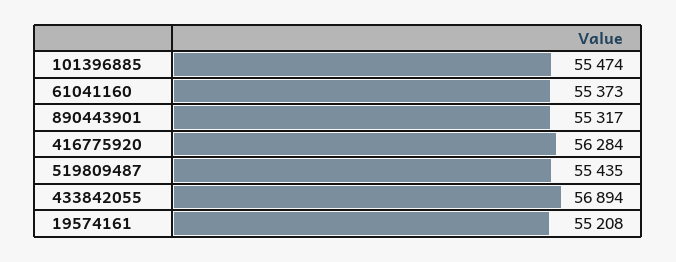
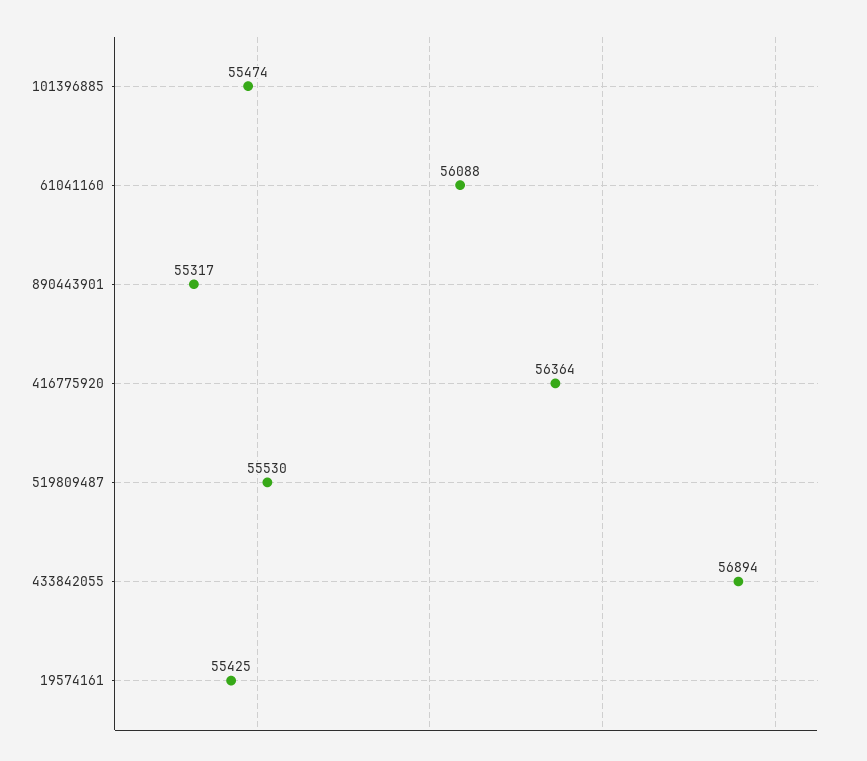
  {
    "101396885": 55474,
-   "61041160": 55373,
+   "61041160": 56088,
    "890443901": 55317,
-   "416775920": 56284,
+   "416775920": 56364,
-   "519809487": 55435,
+   "519809487": 55530,
    "433842055": 56894,
-   "19574161": 55208
+   "19574161": 55425
  }

